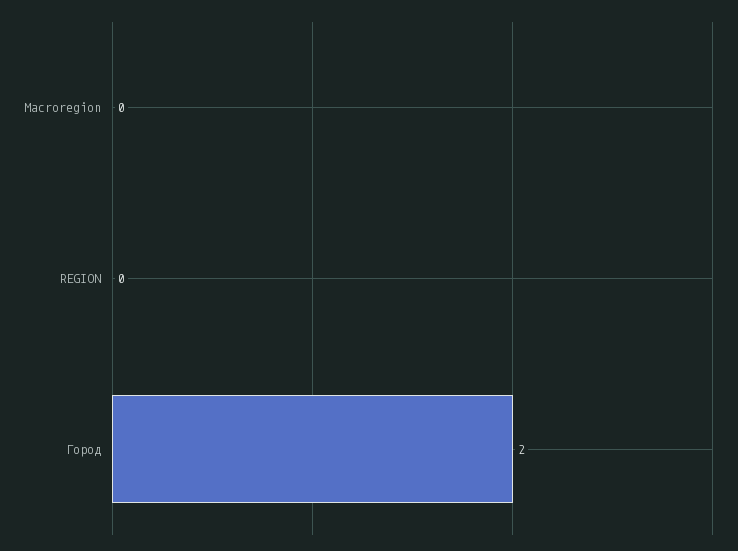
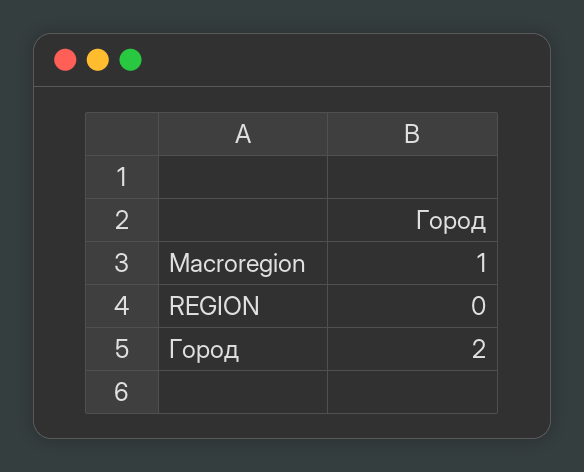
  {
-   "Macroregion": 0,
+   "Macroregion": 1,
    "REGION": 0,
    "Город": 2
  }

